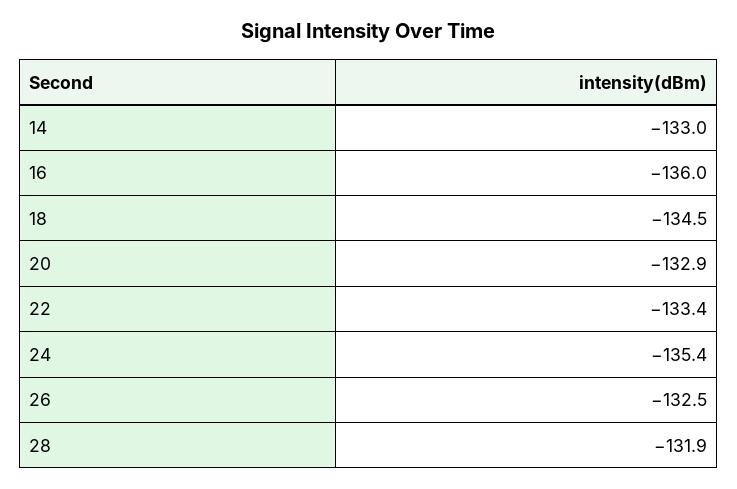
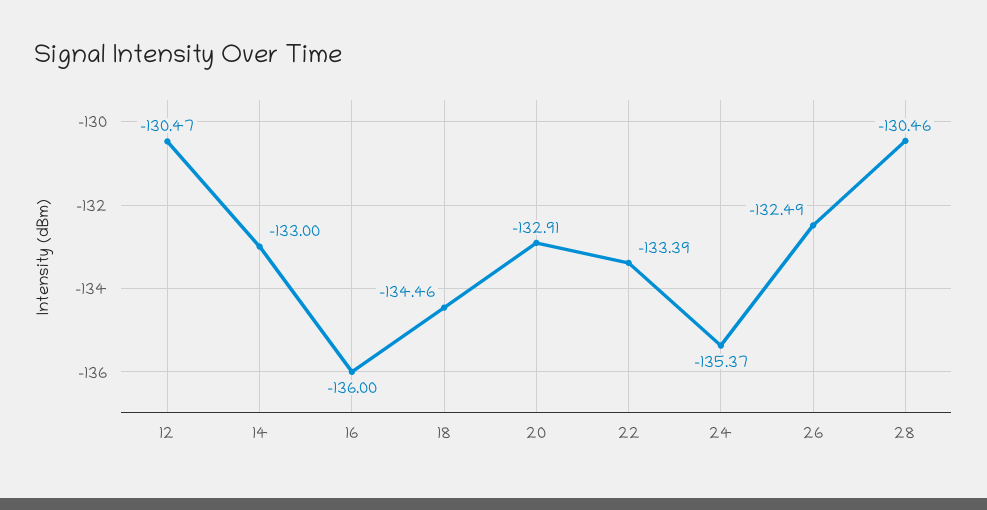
  {
    "14": -133,
    "16": -136,
    "18": -134.46,
    "20": -132.91,
    "22": -133.39,
    "24": -135.37,
    "26": -132.49,
-   "28": -131.9
+   "28": -130.46,
+   "12": -130.47
  }

